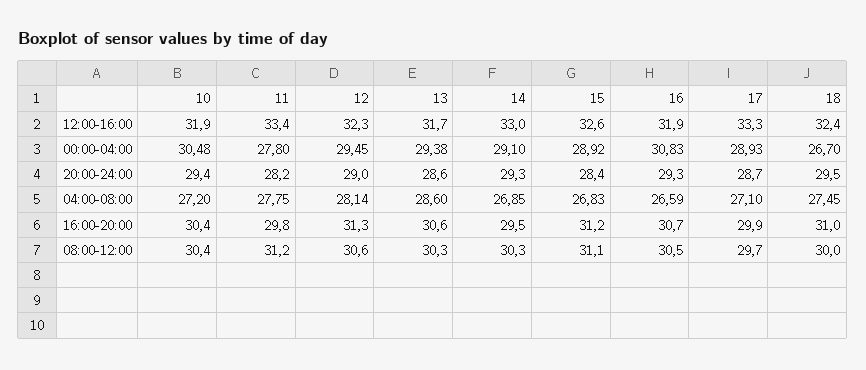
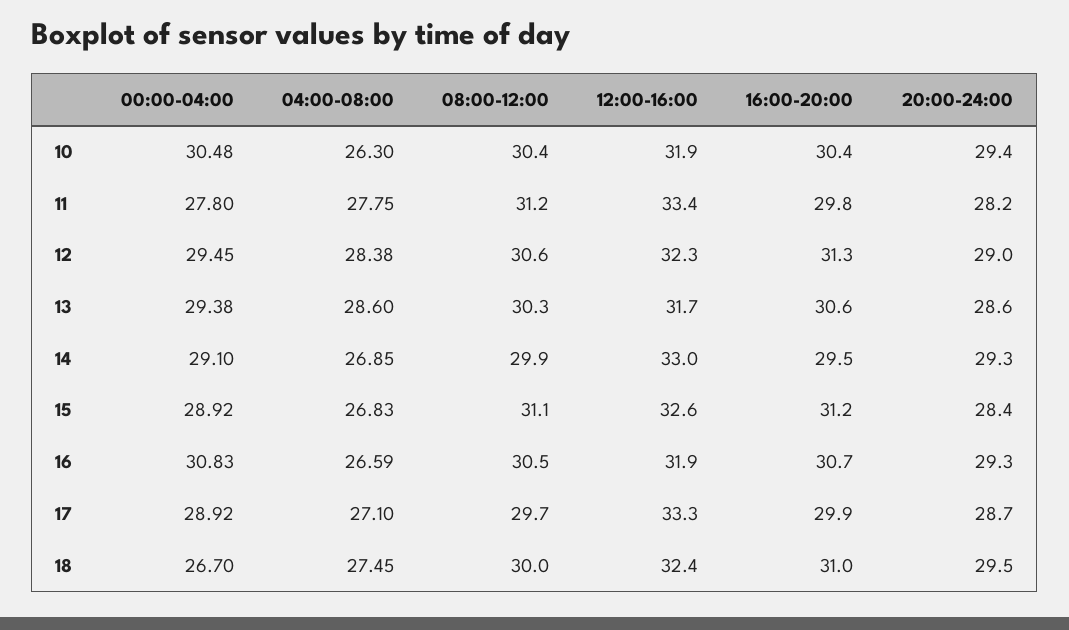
  {
    "10": {
      "12:00-16:00": 31.9,
      "00:00-04:00": 30.48,
      "20:00-24:00": 29.4,
-     "04:00-08:00": 27.2,
+     "04:00-08:00": 26.3,
      "16:00-20:00": 30.4,
      "08:00-12:00": 30.4
    },
    "11": {
      "12:00-16:00": 33.4,
      "00:00-04:00": 27.8,
      "20:00-24:00": 28.2,
      "04:00-08:00": 27.75,
      "16:00-20:00": 29.8,
      "08:00-12:00": 31.2
    },
    "12": {
      "12:00-16:00": 32.3,
      "00:00-04:00": 29.45,
      "20:00-24:00": 29,
-     "04:00-08:00": 28.14,
+     "04:00-08:00": 28.38,
      "16:00-20:00": 31.3,
      "08:00-12:00": 30.6
    },
    "13": {
      "12:00-16:00": 31.7,
      "00:00-04:00": 29.38,
      "20:00-24:00": 28.6,
      "04:00-08:00": 28.6,
      "16:00-20:00": 30.6,
      "08:00-12:00": 30.3
    },
    "14": {
      "12:00-16:00": 33,
      "00:00-04:00": 29.1,
      "20:00-24:00": 29.3,
      "04:00-08:00": 26.85,
      "16:00-20:00": 29.5,
-     "08:00-12:00": 30.3
+     "08:00-12:00": 29.9
    },
    "15": {
      "12:00-16:00": 32.6,
      "00:00-04:00": 28.92,
      "20:00-24:00": 28.4,
      "04:00-08:00": 26.83,
      "16:00-20:00": 31.2,
      "08:00-12:00": 31.1
    },
    "16": {
      "12:00-16:00": 31.9,
      "00:00-04:00": 30.83,
      "20:00-24:00": 29.3,
      "04:00-08:00": 26.59,
      "16:00-20:00": 30.7,
      "08:00-12:00": 30.5
    },
    "17": {
      "12:00-16:00": 33.3,
-     "00:00-04:00": 28.93,
+     "00:00-04:00": 28.92,
      "20:00-24:00": 28.7,
      "04:00-08:00": 27.1,
      "16:00-20:00": 29.9,
      "08:00-12:00": 29.7
    },
    "18": {
      "12:00-16:00": 32.4,
      "00:00-04:00": 26.7,
      "20:00-24:00": 29.5,
      "04:00-08:00": 27.45,
      "16:00-20:00": 31,
      "08:00-12:00": 30
    }
  }

